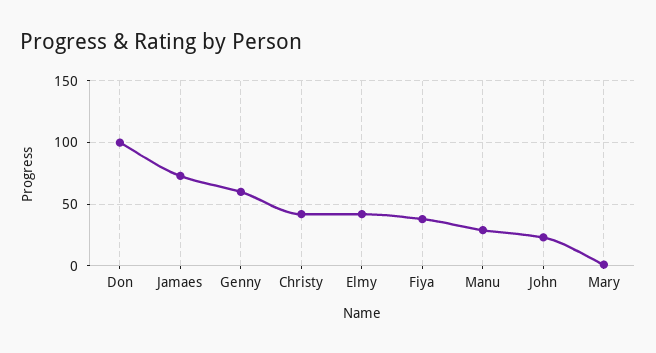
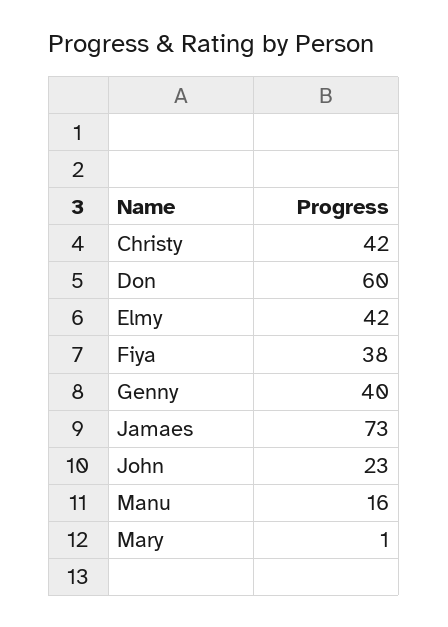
  {
-   "Don": 100,
+   "Don": 60,
    "Jamaes": 73,
-   "Genny": 60,
+   "Genny": 40,
    "Christy": 42,
    "Elmy": 42,
    "Fiya": 38,
-   "Manu": 30,
+   "Manu": 16,
    "John": 23,
    "Mary": 1
  }

